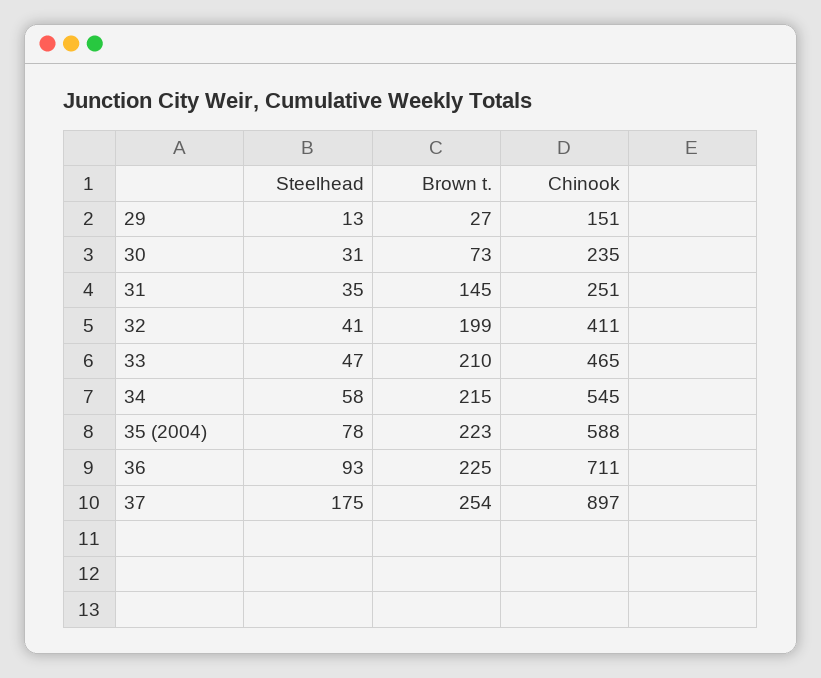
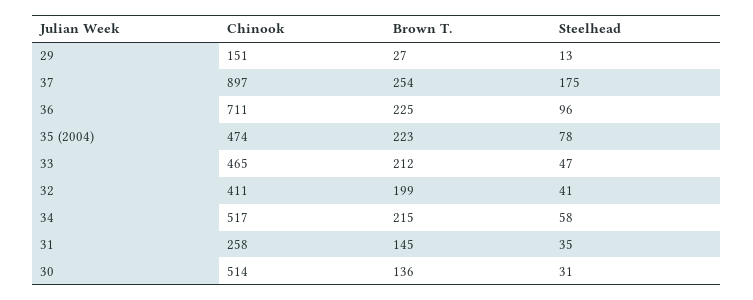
  {
    "Steelhead": {
      "29": 13,
      "30": 31,
      "31": 35,
      "32": 41,
      "33": 47,
      "34": 58,
      "35 (2004)": 78,
-     "36": 93,
+     "36": 96,
      "37": 175
    },
    "Brown t.": {
      "29": 27,
-     "30": 73,
+     "30": 136,
      "31": 145,
      "32": 199,
-     "33": 210,
+     "33": 212,
      "34": 215,
      "35 (2004)": 223,
      "36": 225,
      "37": 254
    },
    "Chinook": {
      "29": 151,
-     "30": 235,
+     "30": 514,
-     "31": 251,
+     "31": 258,
      "32": 411,
      "33": 465,
-     "34": 545,
+     "34": 517,
-     "35 (2004)": 588,
+     "35 (2004)": 474,
      "36": 711,
      "37": 897
    }
  }

